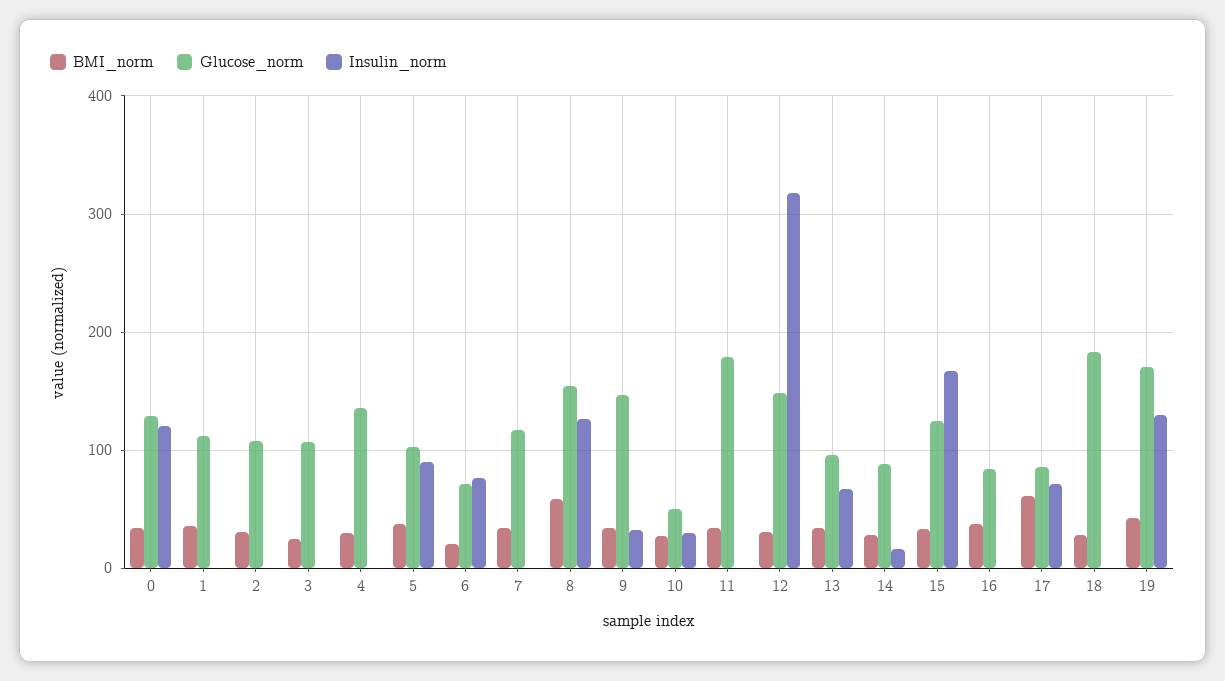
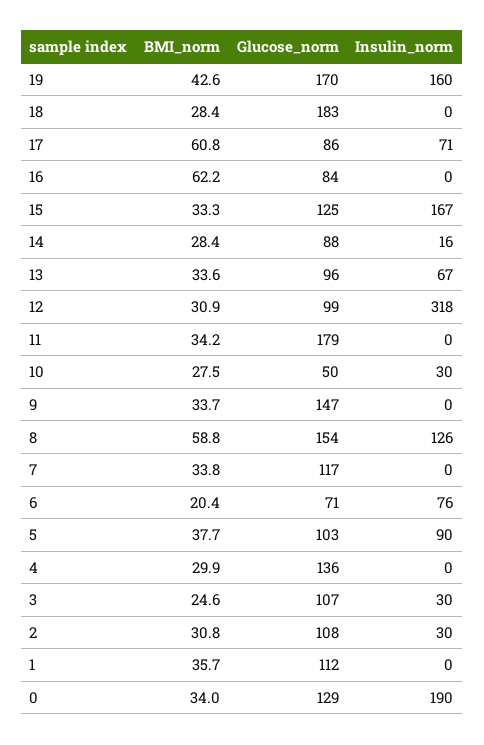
  {
    "BMI_norm": {
      "0": 34,
      "1": 35.7,
      "2": 30.8,
      "3": 24.6,
      "4": 29.9,
      "5": 37.7,
      "6": 20.4,
      "7": 33.8,
      "8": 58.8,
      "9": 33.7,
      "10": 27.5,
      "11": 34.2,
      "12": 30.9,
      "13": 33.6,
      "14": 28.4,
      "15": 33.3,
-     "16": 40,
+     "16": 62.2,
      "17": 60.8,
      "18": 28.4,
      "19": 42.6
    },
    "Glucose_norm": {
      "0": 129,
      "1": 112,
      "2": 108,
      "3": 107,
      "4": 136,
      "5": 103,
      "6": 71,
      "7": 117,
      "8": 154,
      "9": 147,
      "10": 50,
      "11": 179,
-     "12": 150,
+     "12": 99,
      "13": 96,
      "14": 88,
      "15": 125,
      "16": 84,
      "17": 86,
      "18": 183,
      "19": 170
    },
    "Insulin_norm": {
-     "0": 120,
+     "0": 190,
      "1": 0,
-     "2": 0,
+     "2": 30,
-     "3": 0,
+     "3": 30,
      "4": 0,
      "5": 90,
      "6": 76,
      "7": 0,
      "8": 126,
-     "9": 30,
+     "9": 0,
      "10": 30,
      "11": 0,
      "12": 318,
      "13": 67,
      "14": 16,
      "15": 167,
      "16": 0,
      "17": 71,
      "18": 0,
-     "19": 130
+     "19": 160
    }
  }

